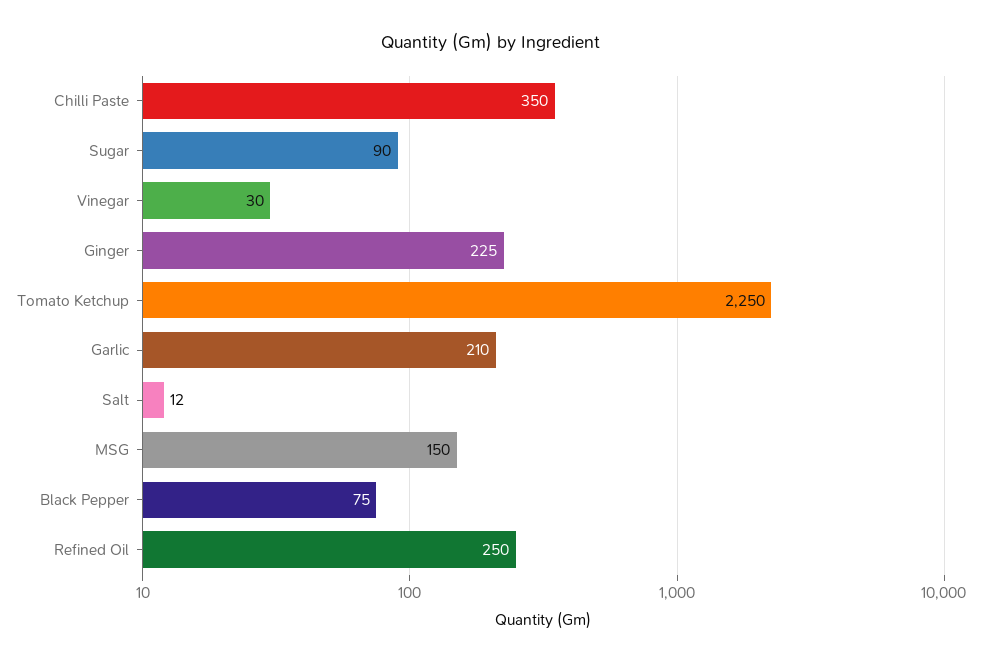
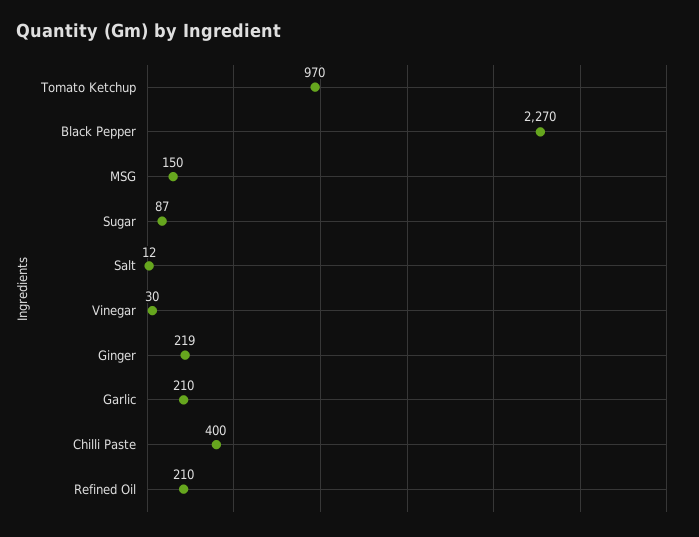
  {
-   "Chilli Paste": 350,
+   "Chilli Paste": 400,
-   "Sugar": 90,
+   "Sugar": 87,
    "Vinegar": 30,
-   "Ginger": 225,
+   "Ginger": 219,
-   "Tomato Ketchup": 2250,
+   "Tomato Ketchup": 970,
    "Garlic": 210,
    "Salt": 12,
    "MSG": 150,
-   "Black Pepper": 75,
+   "Black Pepper": 2270,
-   "Refined Oil": 250
+   "Refined Oil": 210
  }

